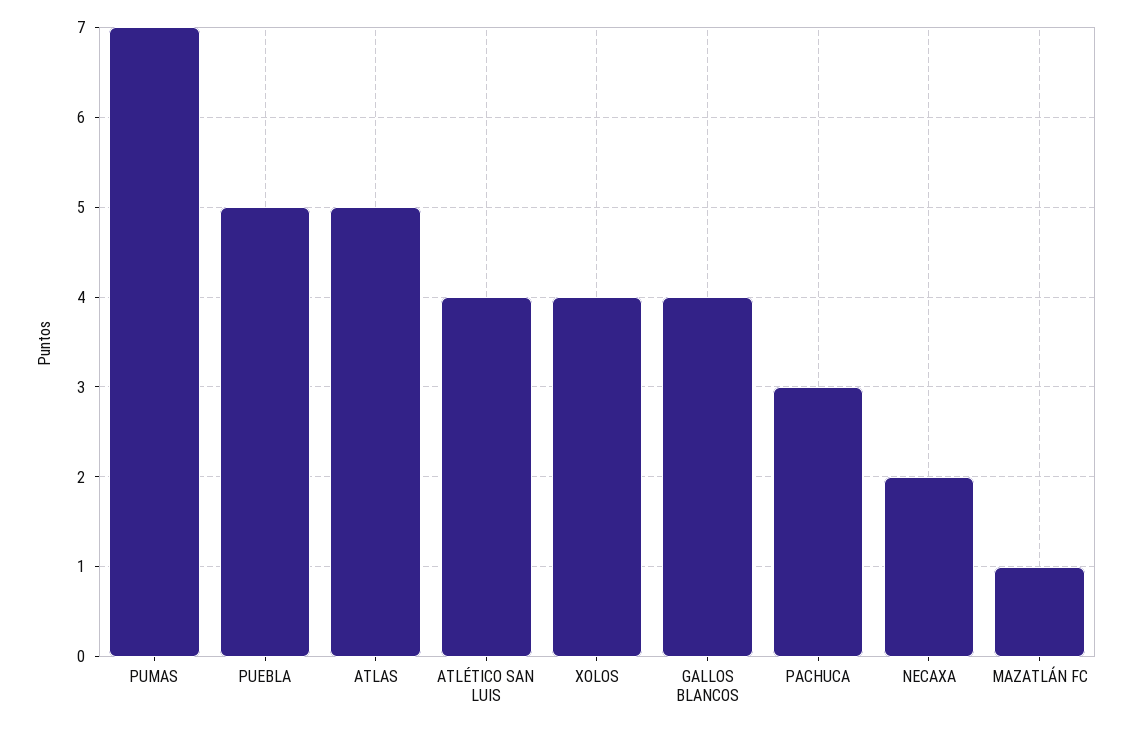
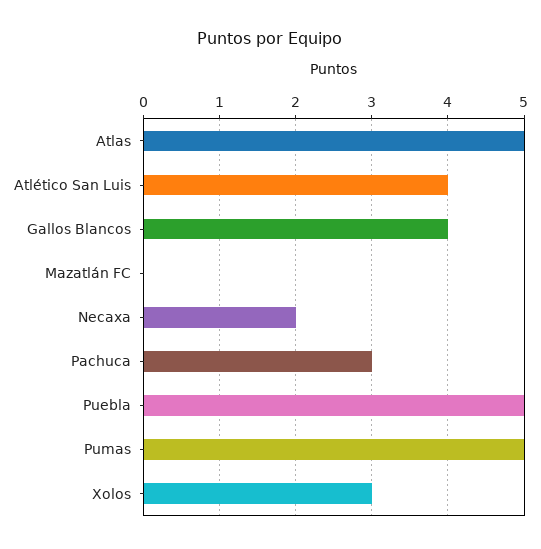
  {
-   "PUMAS": 7,
+   "PUMAS": 5,
    "PUEBLA": 5,
    "ATLAS": 5,
    "ATLÉTICO SAN LUIS": 4,
-   "XOLOS": 4,
+   "XOLOS": 3,
    "GALLOS BLANCOS": 4,
    "PACHUCA": 3,
    "NECAXA": 2,
-   "MAZATLÁN FC": 1
+   "MAZATLÁN FC": 0
  }

